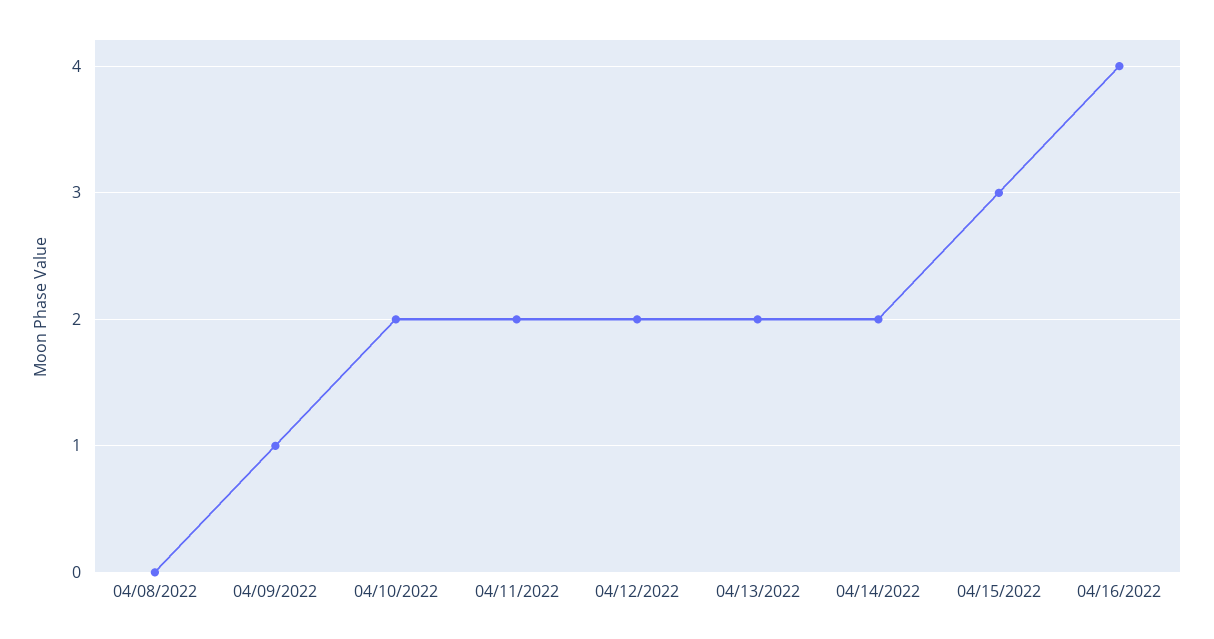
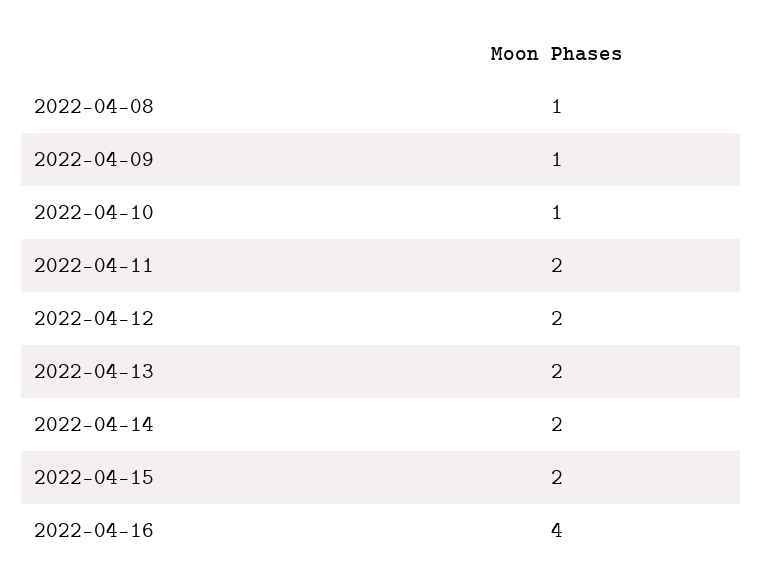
  {
-   "04/08/2022": 0,
+   "04/08/2022": 1,
    "04/09/2022": 1,
-   "04/10/2022": 2,
+   "04/10/2022": 1,
    "04/11/2022": 2,
    "04/12/2022": 2,
    "04/13/2022": 2,
    "04/14/2022": 2,
-   "04/15/2022": 3,
+   "04/15/2022": 2,
    "04/16/2022": 4
  }

